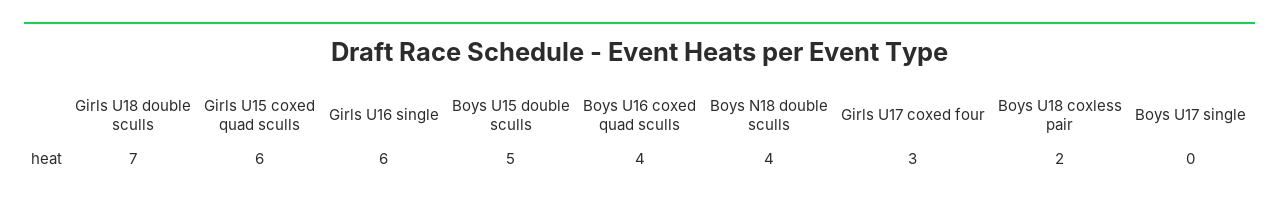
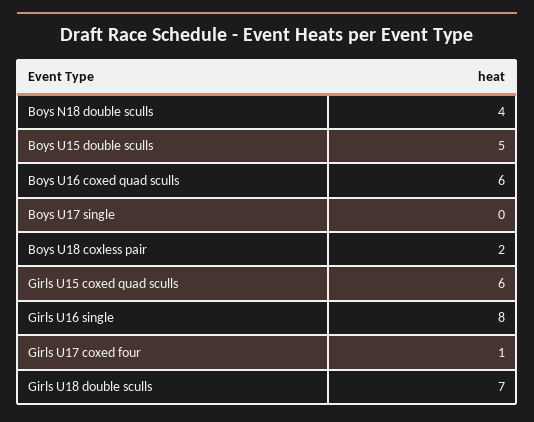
  {
    "Girls U18 double sculls": 7,
    "Girls U15 coxed quad sculls": 6,
-   "Girls U16 single": 6,
+   "Girls U16 single": 8,
    "Boys U15 double sculls": 5,
-   "Boys U16 coxed quad sculls": 4,
+   "Boys U16 coxed quad sculls": 6,
    "Boys N18 double sculls": 4,
-   "Girls U17 coxed four": 3,
+   "Girls U17 coxed four": 1,
    "Boys U18 coxless pair": 2,
    "Boys U17 single": 0
  }

